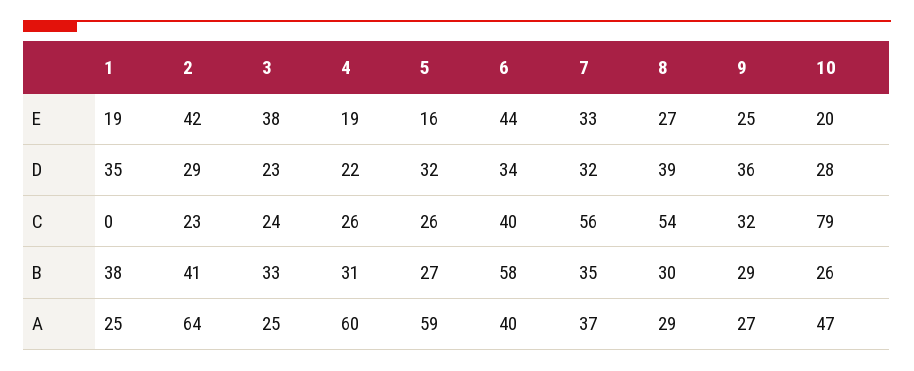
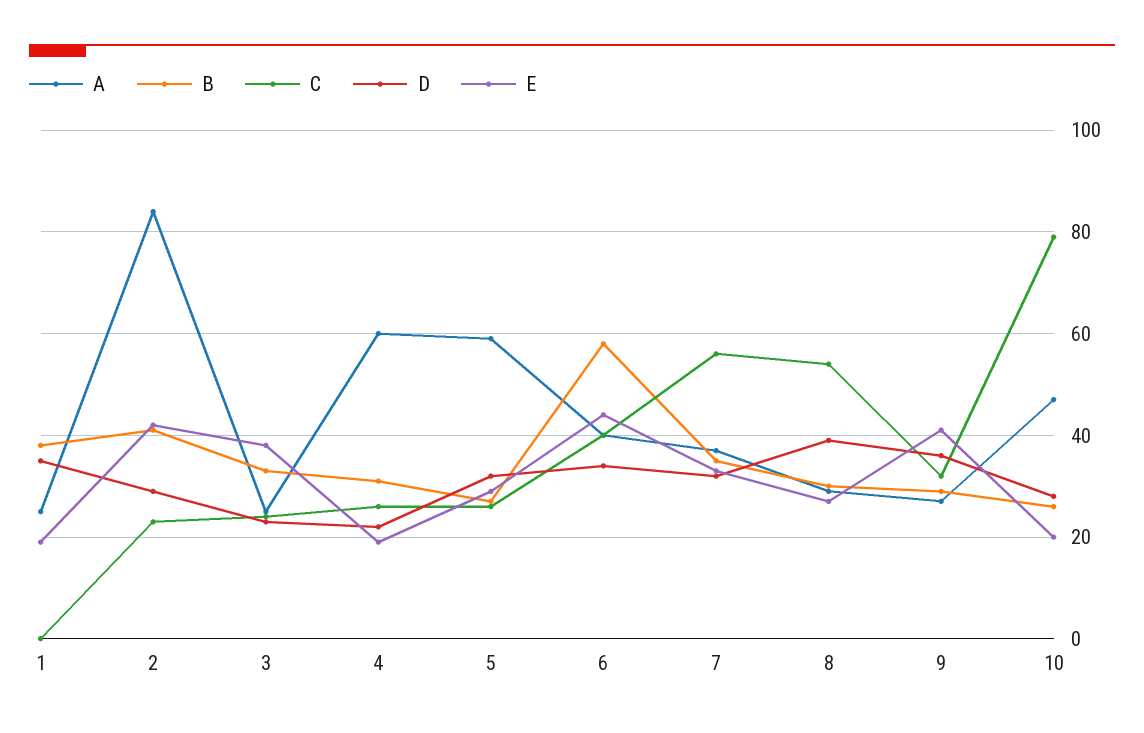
  {
    "E": {
      "1": 19,
      "2": 42,
      "3": 38,
      "4": 19,
-     "5": 16,
+     "5": 30,
      "6": 44,
      "7": 33,
      "8": 27,
-     "9": 25,
+     "9": 40,
      "10": 20
    },
    "D": {
      "1": 35,
      "2": 29,
      "3": 23,
      "4": 22,
      "5": 32,
      "6": 34,
      "7": 32,
      "8": 39,
      "9": 36,
      "10": 28
    },
    "C": {
      "1": 0,
      "2": 23,
      "3": 24,
      "4": 26,
      "5": 26,
      "6": 40,
      "7": 56,
      "8": 54,
      "9": 32,
      "10": 79
    },
    "B": {
      "1": 38,
      "2": 41,
      "3": 33,
      "4": 31,
      "5": 27,
      "6": 58,
      "7": 35,
      "8": 30,
      "9": 29,
      "10": 26
    },
    "A": {
      "1": 25,
-     "2": 64,
+     "2": 85,
      "3": 25,
      "4": 60,
      "5": 59,
      "6": 40,
      "7": 37,
      "8": 29,
      "9": 27,
      "10": 47
    }
  }

